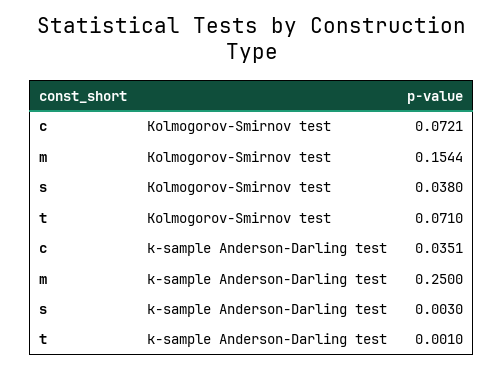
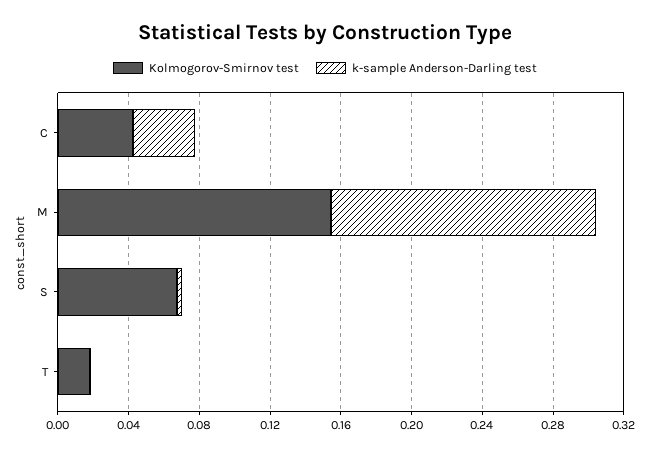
  {
    "Kolmogorov-Smirnov test": {
-     "c": 0.0721,
+     "c": 0.04,
      "m": 0.1544,
-     "s": 0.038,
+     "s": 0.07,
-     "t": 0.071
+     "t": 0.02
    },
    "k-sample Anderson-Darling test": {
      "c": 0.0351,
-     "m": 0.25,
+     "m": 0.15,
      "s": 0.003,
      "t": 0.001
    }
  }

